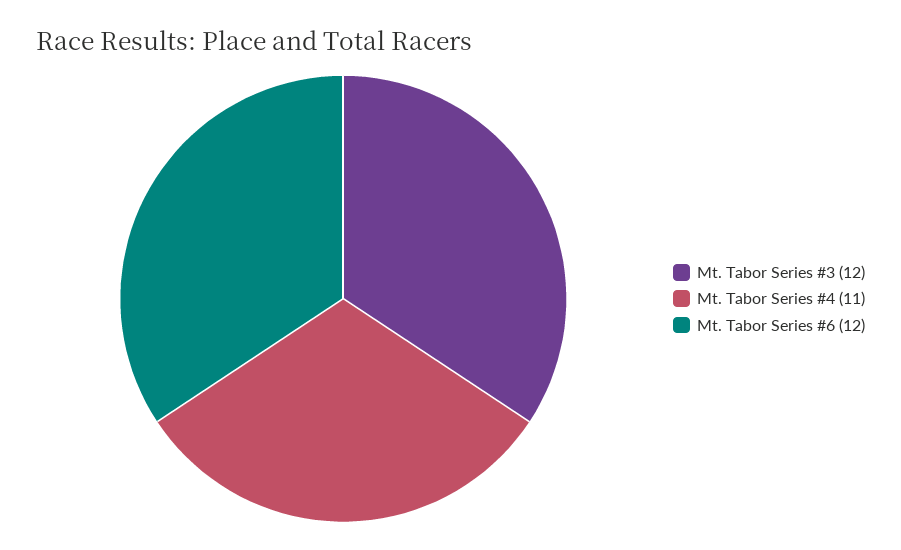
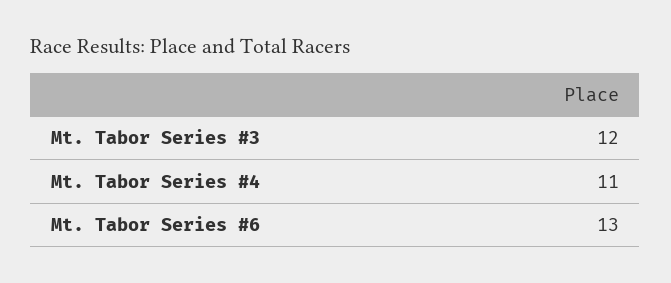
  {
    "Mt. Tabor Series #3": 12,
    "Mt. Tabor Series #4": 11,
-   "Mt. Tabor Series #6": 12
+   "Mt. Tabor Series #6": 13
  }

